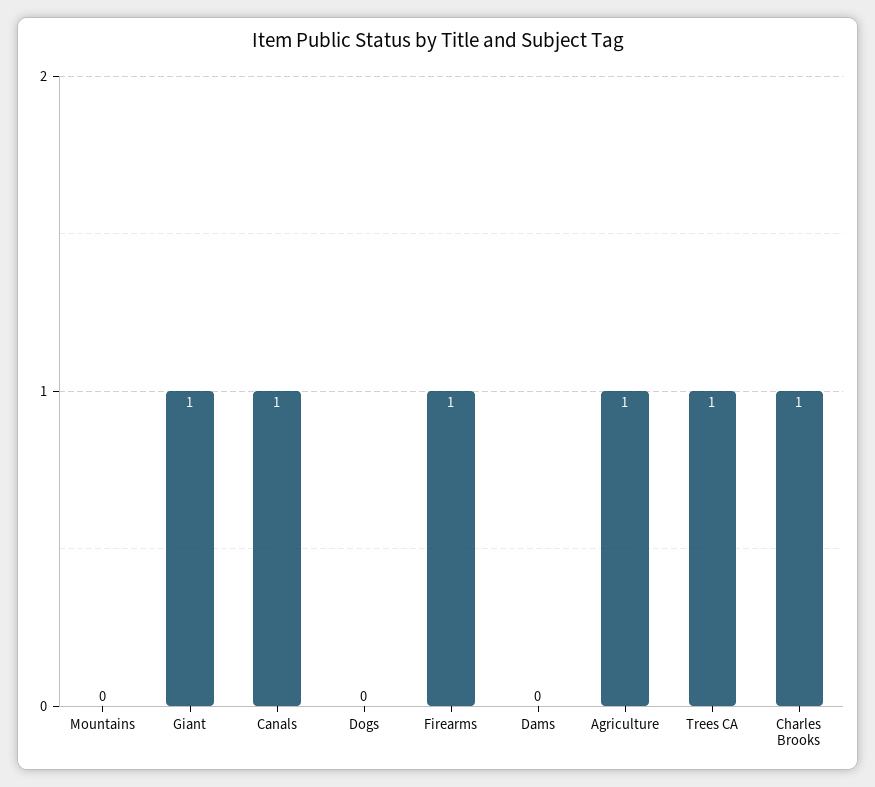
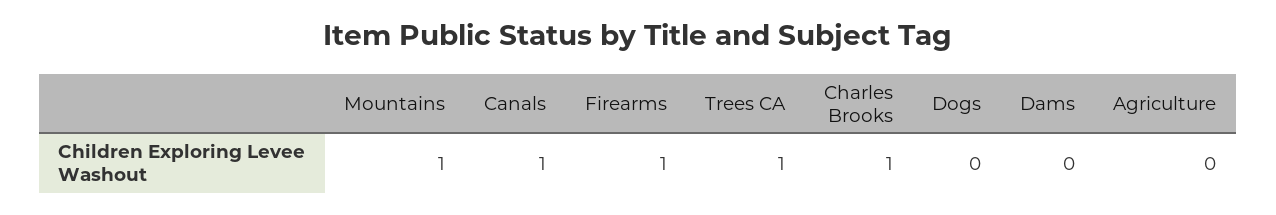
  {
-   "Mountains": 0,
+   "Mountains": 1,
-   "Giant": 1,
    "Canals": 1,
    "Dogs": 0,
    "Firearms": 1,
    "Dams": 0,
-   "Agriculture": 1,
+   "Agriculture": 0,
    "Trees CA": 1,
    "Charles Brooks": 1
  }

